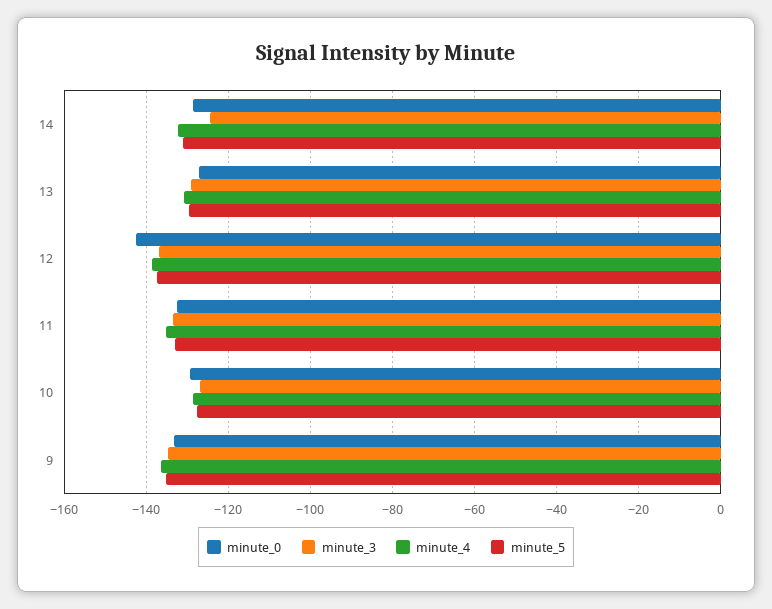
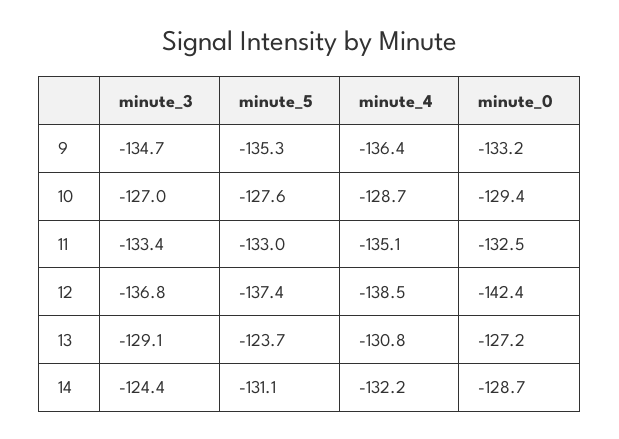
  {
    "minute_0": {
      "14": -128.7,
      "13": -127.2,
      "12": -142.4,
      "11": -132.5,
      "10": -129.4,
      "9": -133.2
    },
    "minute_3": {
      "14": -124.4,
      "13": -129.1,
      "12": -136.8,
      "11": -133.4,
      "10": -127,
      "9": -134.7
    },
    "minute_4": {
      "14": -132.2,
      "13": -130.8,
      "12": -138.5,
      "11": -135.1,
      "10": -128.7,
      "9": -136.4
    },
    "minute_5": {
      "14": -131.1,
-     "13": -130,
+     "13": -123.7,
      "12": -137.4,
      "11": -133,
      "10": -127.6,
      "9": -135.3
    }
  }

